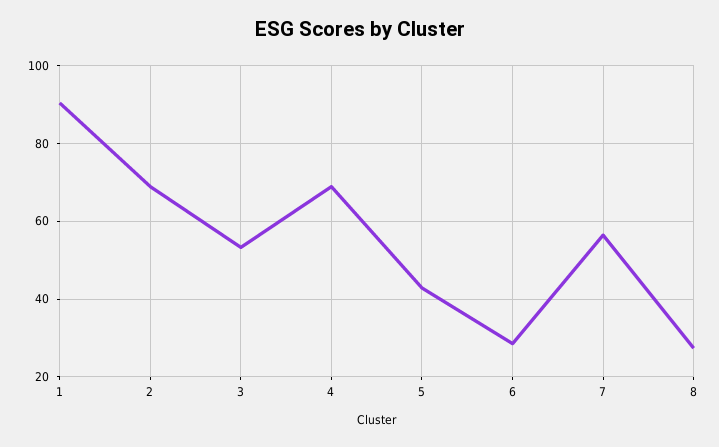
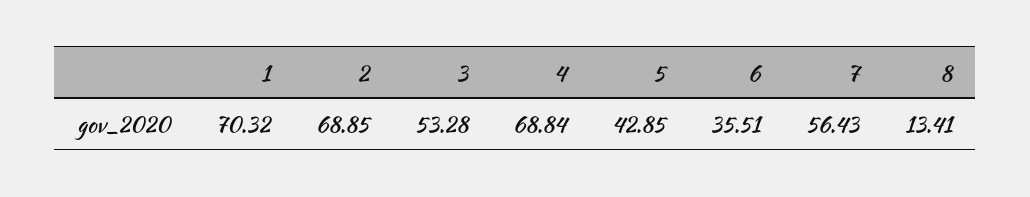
  {
-   "1": 90,
+   "1": 70.32,
    "2": 68.85,
    "3": 53.28,
    "4": 68.84,
    "5": 42.85,
-   "6": 28,
+   "6": 35.51,
    "7": 56.43,
-   "8": 28
+   "8": 13.41
  }

